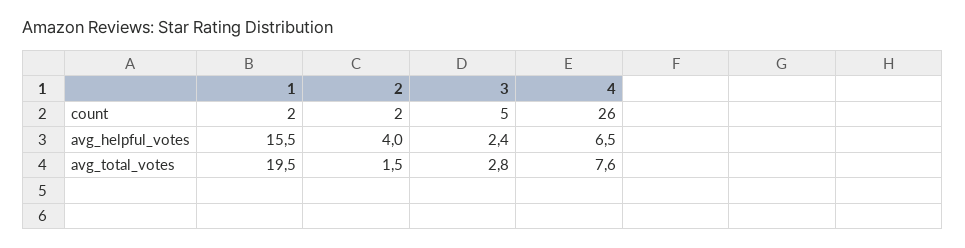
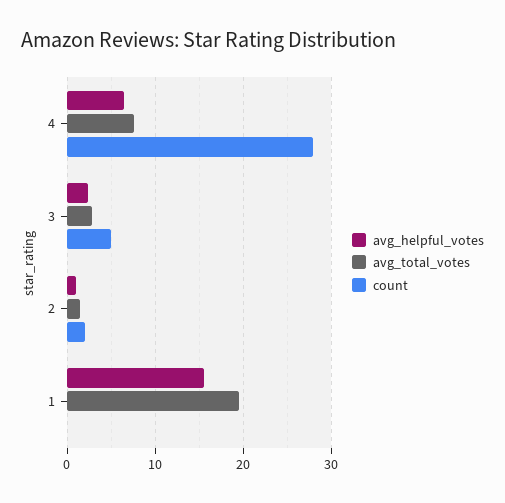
  {
    "count": {
-     "1": 2,
+     "1": 0,
      "2": 2,
      "3": 5,
-     "4": 26
+     "4": 28
    },
    "avg_helpful_votes": {
      "1": 15.5,
-     "2": 4,
+     "2": 1,
      "3": 2.4,
      "4": 6.5
    },
    "avg_total_votes": {
      "1": 19.5,
      "2": 1.5,
      "3": 2.8,
      "4": 7.6
    }
  }

